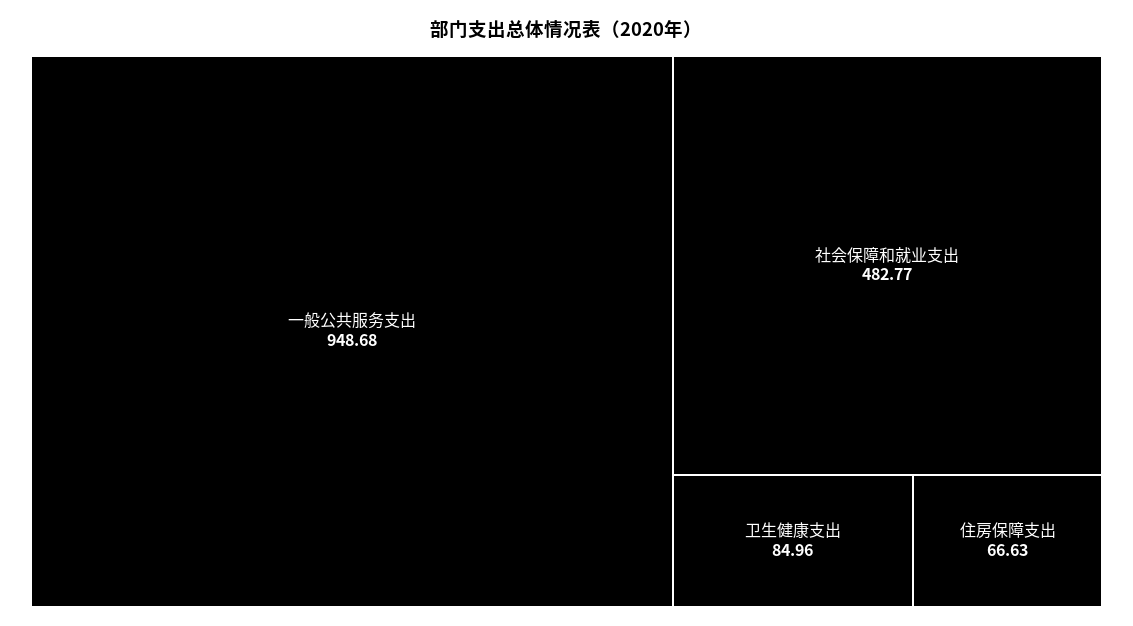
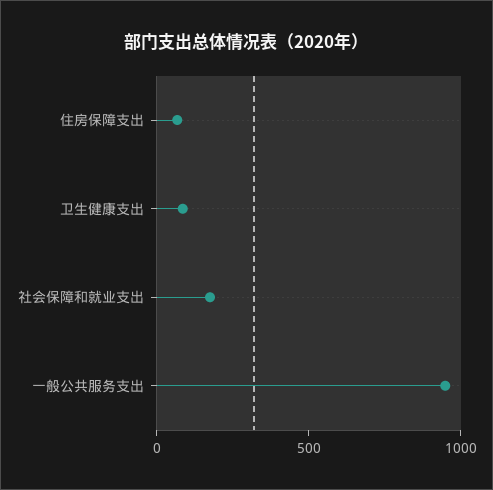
  {
    "一般公共服务支出": 948.68,
-   "社会保障和就业支出": 482.77,
+   "社会保障和就业支出": 200,
    "卫生健康支出": 84.96,
    "住房保障支出": 66.63
  }

